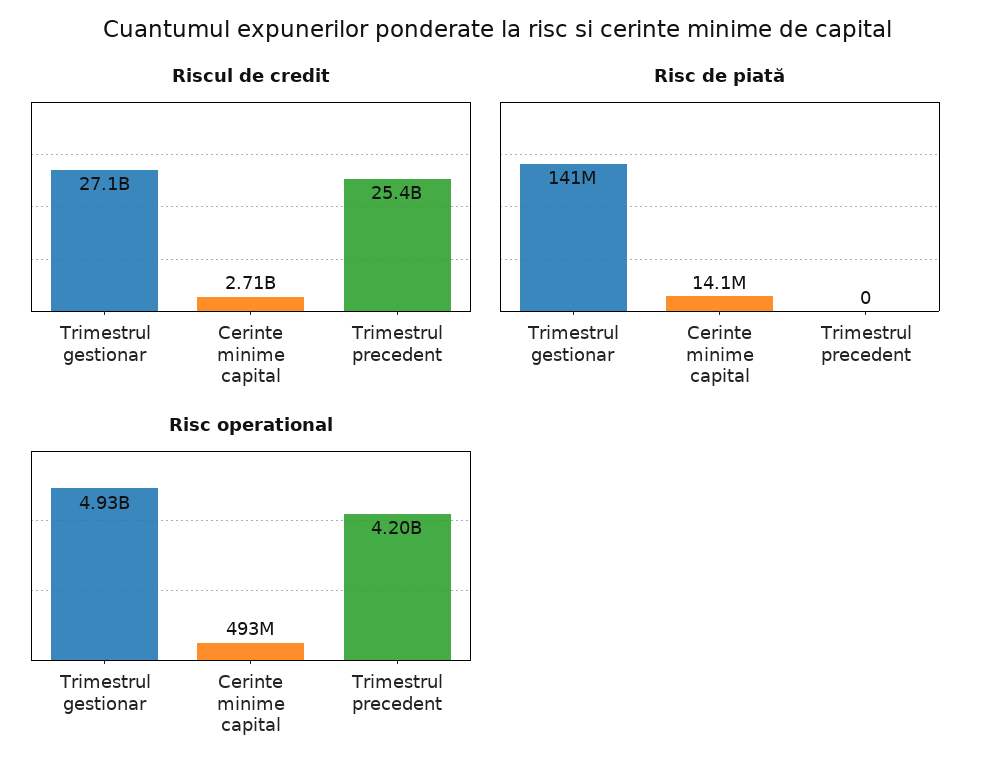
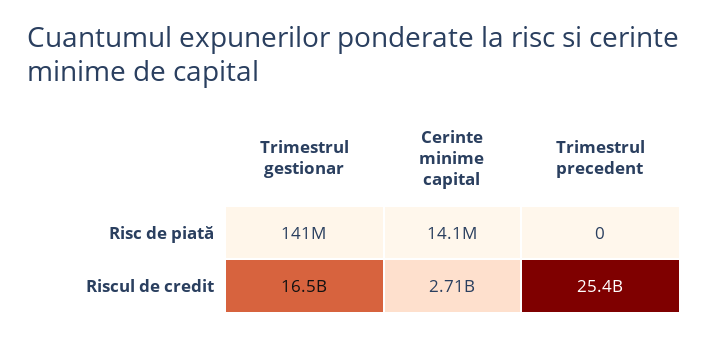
  {
    "Riscul de credit": {
-     "Trimestrul gestionar": 27100000000,
+     "Trimestrul gestionar": 16500000000,
      "Cerinte minime capital": 2710000000,
      "Trimestrul precedent": 25400000000
    },
    "Risc de piată": {
      "Trimestrul gestionar": 141000000,
      "Cerinte minime capital": 14100000,
      "Trimestrul precedent": 0
-   },
+   }
-   "Risc operational": {
-     "Trimestrul gestionar": 4930000000,
-     "Cerinte minime capital": 493000000,
-     "Trimestrul precedent": 4200000000
-   }
  }

